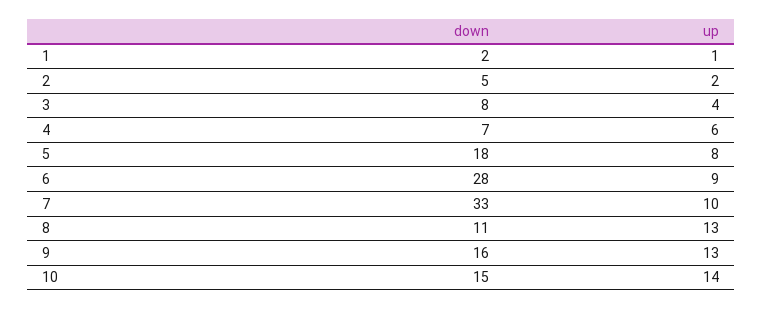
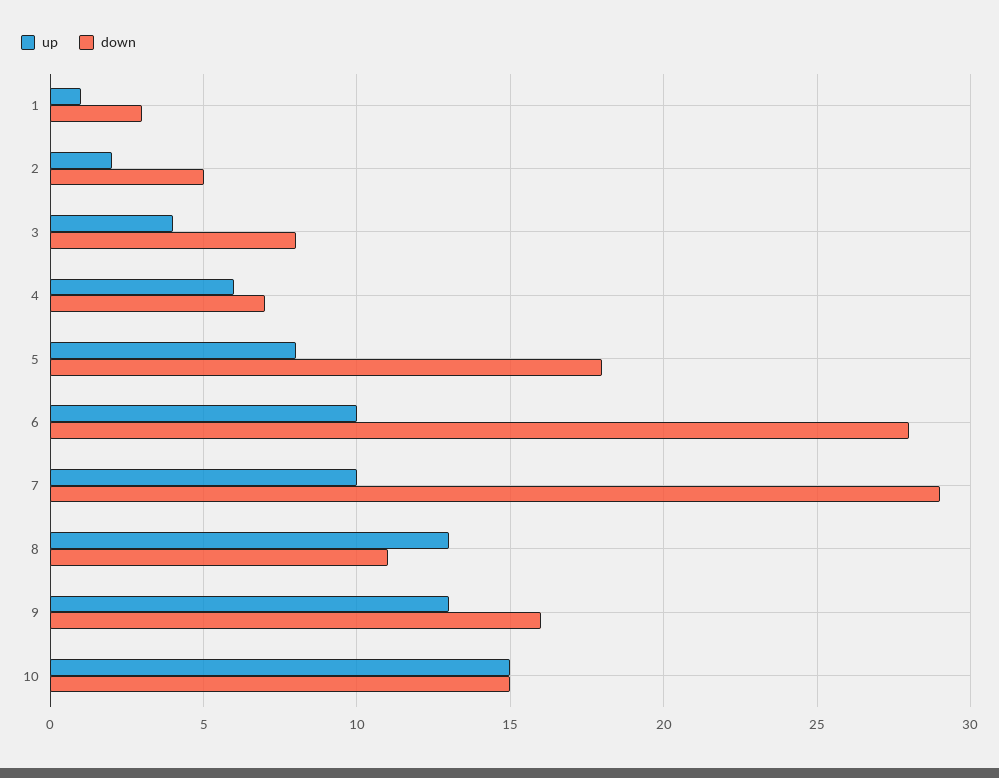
  {
    "down": {
-     "1": 2,
+     "1": 3,
      "2": 5,
      "3": 8,
      "4": 7,
      "5": 18,
      "6": 28,
-     "7": 33,
+     "7": 29,
      "8": 11,
      "9": 16,
      "10": 15
    },
    "up": {
      "1": 1,
      "2": 2,
      "3": 4,
      "4": 6,
      "5": 8,
-     "6": 9,
+     "6": 10,
      "7": 10,
      "8": 13,
      "9": 13,
-     "10": 14
+     "10": 15
    }
  }

